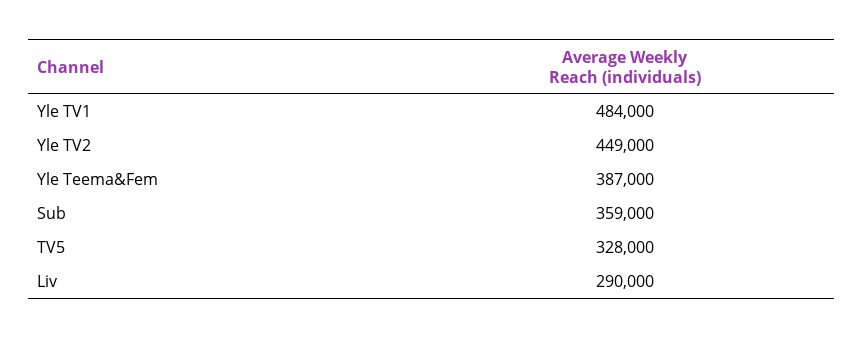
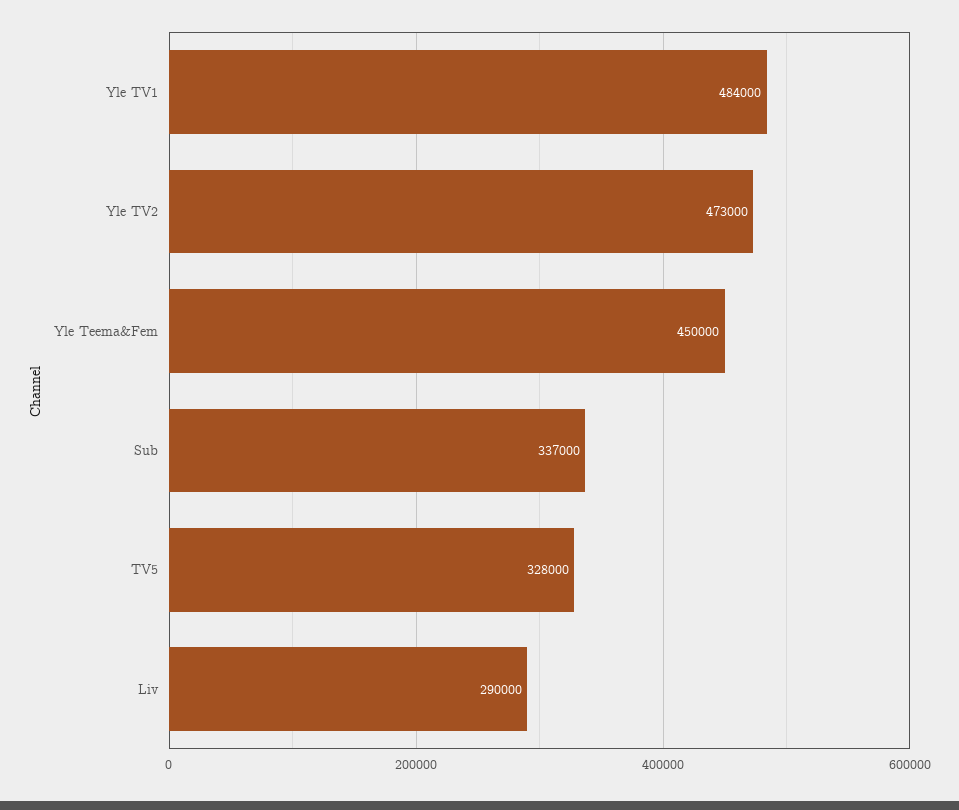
  {
    "Yle TV1": 484000,
-   "Yle TV2": 449000,
+   "Yle TV2": 473000,
-   "Yle Teema&Fem": 387000,
+   "Yle Teema&Fem": 450000,
-   "Sub": 359000,
+   "Sub": 337000,
    "TV5": 328000,
    "Liv": 290000
  }

